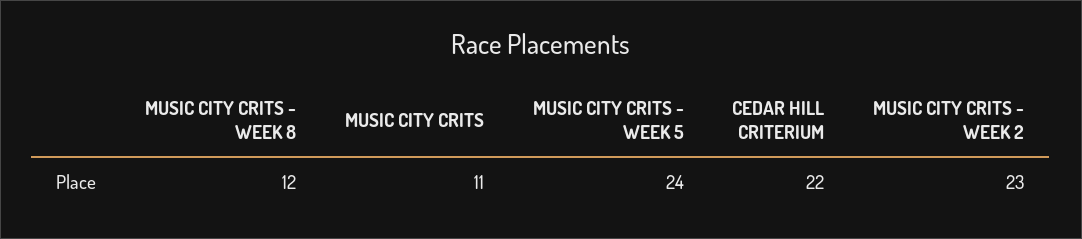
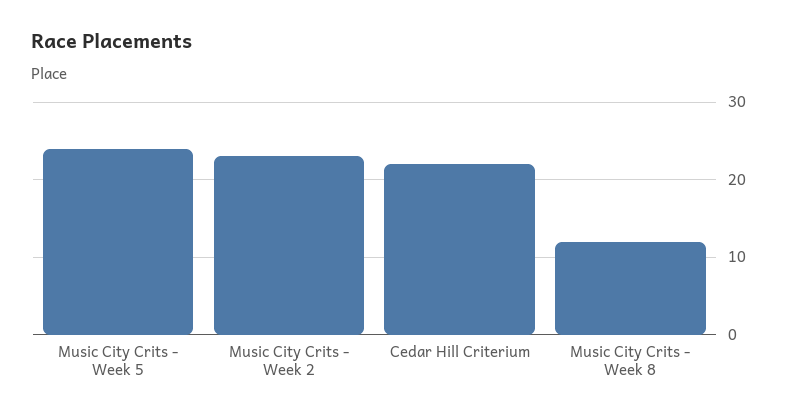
  {
    "MUSIC CITY CRITS - WEEK 8": 12,
-   "MUSIC CITY CRITS": 11,
    "MUSIC CITY CRITS - WEEK 5": 24,
    "CEDAR HILL CRITERIUM": 22,
    "MUSIC CITY CRITS - WEEK 2": 23
  }

